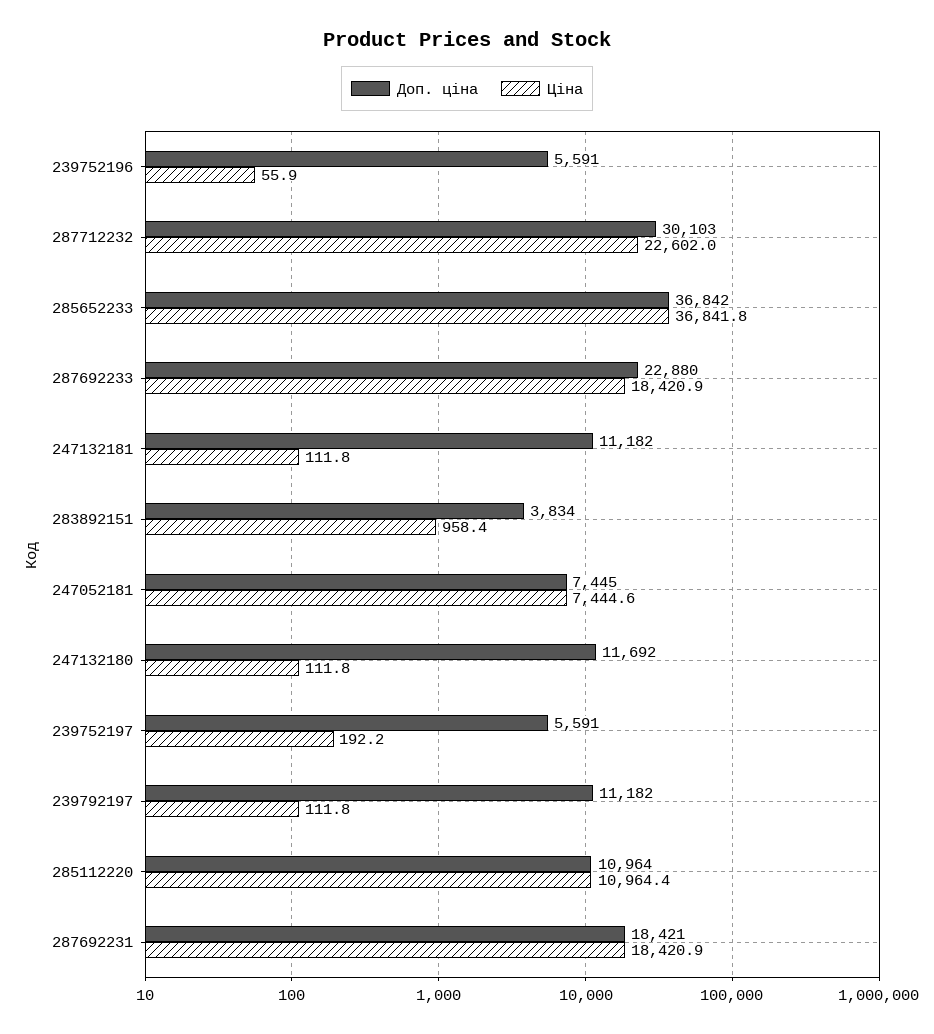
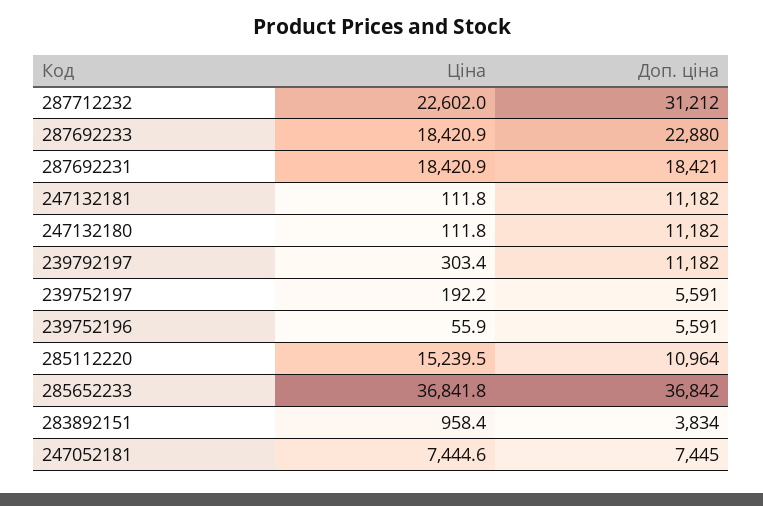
  {
    "Доп. ціна": {
      "239752196": 5591,
-     "287712232": 30103,
+     "287712232": 31212,
      "285652233": 36842,
      "287692233": 22880,
      "247132181": 11182,
      "283892151": 3834,
      "247052181": 7445,
-     "247132180": 11692,
+     "247132180": 11182,
      "239752197": 5591,
      "239792197": 11182,
      "285112220": 10964,
      "287692231": 18421
    },
    "Ціна": {
      "239752196": 55.9,
      "287712232": 22602,
      "285652233": 36841.8,
      "287692233": 18420.9,
      "247132181": 111.8,
      "283892151": 958.4,
      "247052181": 7444.6,
      "247132180": 111.8,
      "239752197": 192.2,
-     "239792197": 111.8,
+     "239792197": 303.4,
-     "285112220": 10964.4,
+     "285112220": 15239.5,
      "287692231": 18420.9
    }
  }

